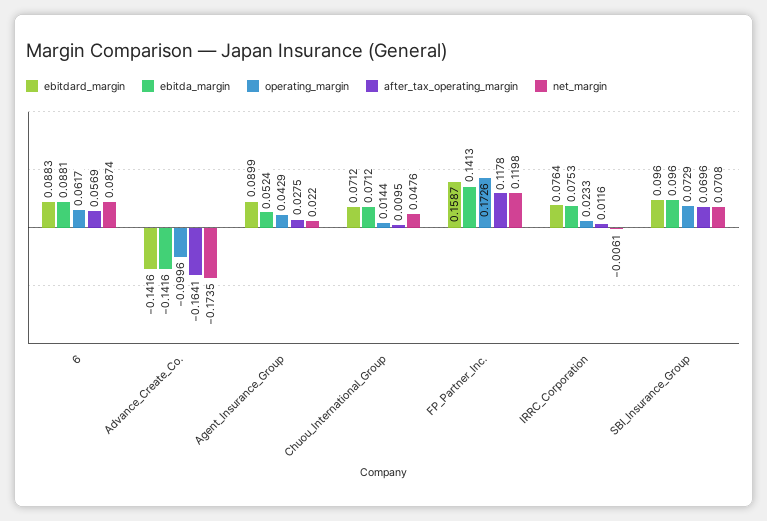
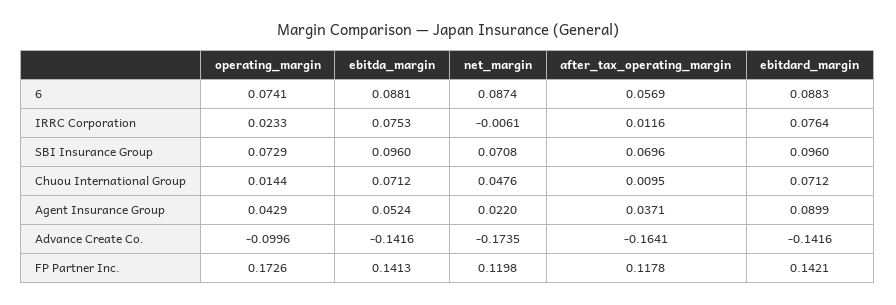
  {
    "ebitdard_margin": {
      "6": 0.0883,
      "Advance_Create_Co.": -0.1416,
      "Agent_Insurance_Group": 0.0899,
      "Chuou_International_Group": 0.0712,
-     "FP_Partner_Inc.": 0.1587,
+     "FP_Partner_Inc.": 0.1421,
      "IRRC_Corporation": 0.0764,
      "SBI_Insurance_Group": 0.096
    },
    "ebitda_margin": {
      "6": 0.0881,
      "Advance_Create_Co.": -0.1416,
      "Agent_Insurance_Group": 0.0524,
      "Chuou_International_Group": 0.0712,
      "FP_Partner_Inc.": 0.1413,
      "IRRC_Corporation": 0.0753,
      "SBI_Insurance_Group": 0.096
    },
    "operating_margin": {
-     "6": 0.0617,
+     "6": 0.0741,
      "Advance_Create_Co.": -0.0996,
      "Agent_Insurance_Group": 0.0429,
      "Chuou_International_Group": 0.0144,
      "FP_Partner_Inc.": 0.1726,
      "IRRC_Corporation": 0.0233,
      "SBI_Insurance_Group": 0.0729
    },
    "after_tax_operating_margin": {
      "6": 0.0569,
      "Advance_Create_Co.": -0.1641,
-     "Agent_Insurance_Group": 0.0275,
+     "Agent_Insurance_Group": 0.0371,
      "Chuou_International_Group": 0.0095,
      "FP_Partner_Inc.": 0.1178,
      "IRRC_Corporation": 0.0116,
      "SBI_Insurance_Group": 0.0696
    },
    "net_margin": {
      "6": 0.0874,
      "Advance_Create_Co.": -0.1735,
      "Agent_Insurance_Group": 0.022,
      "Chuou_International_Group": 0.0476,
      "FP_Partner_Inc.": 0.1198,
      "IRRC_Corporation": -0.0061,
      "SBI_Insurance_Group": 0.0708
    }
  }

